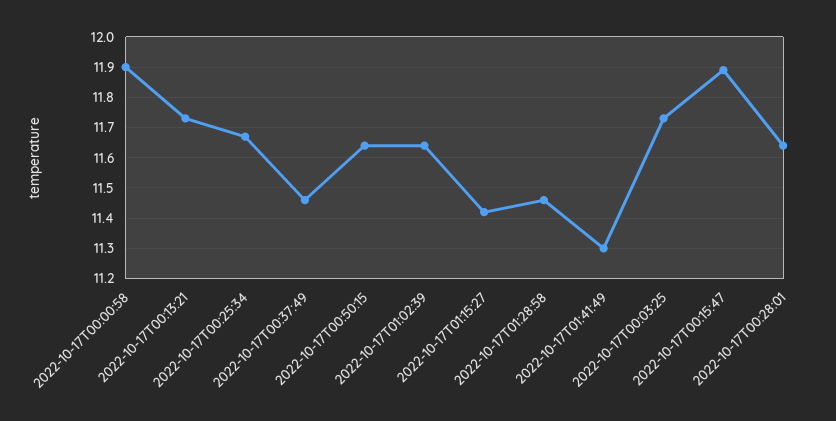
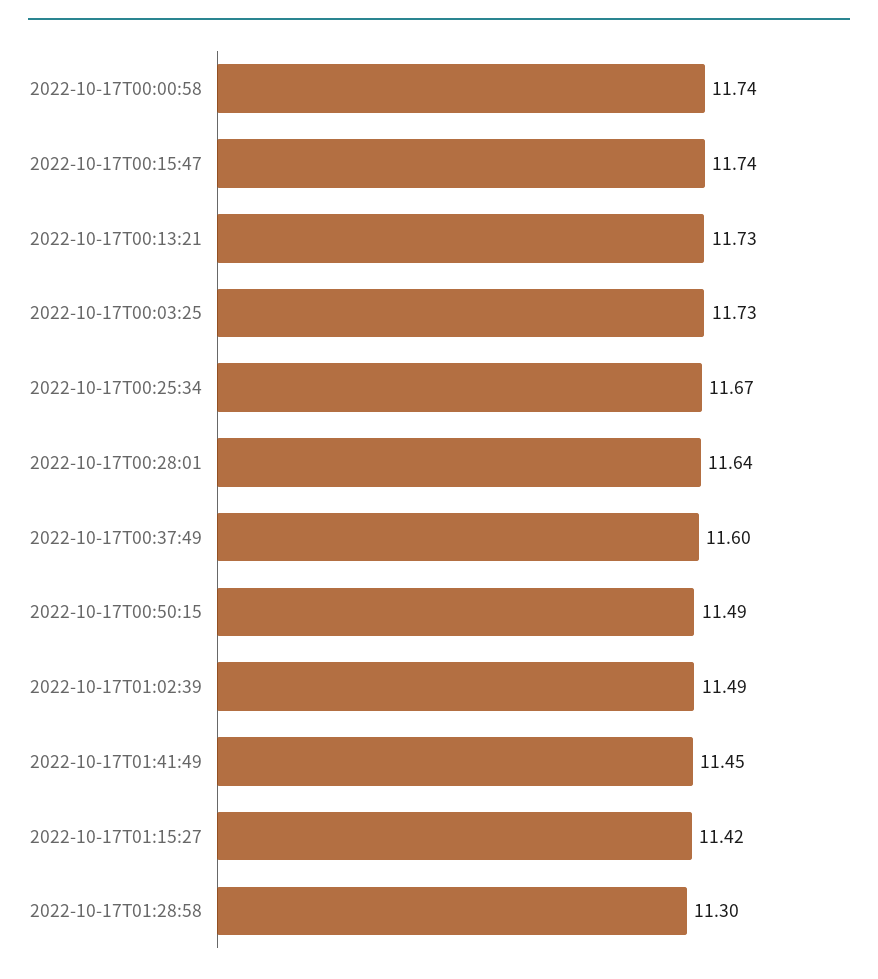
  {
-   "2022-10-17T00:00:58": 11.9,
+   "2022-10-17T00:00:58": 11.74,
    "2022-10-17T00:13:21": 11.73,
    "2022-10-17T00:25:34": 11.67,
-   "2022-10-17T00:37:49": 11.45,
+   "2022-10-17T00:37:49": 11.6,
-   "2022-10-17T00:50:15": 11.65,
+   "2022-10-17T00:50:15": 11.49,
-   "2022-10-17T01:02:39": 11.65,
+   "2022-10-17T01:02:39": 11.49,
    "2022-10-17T01:15:27": 11.42,
-   "2022-10-17T01:28:58": 11.45,
+   "2022-10-17T01:28:58": 11.3,
-   "2022-10-17T01:41:49": 11.3,
+   "2022-10-17T01:41:49": 11.45,
    "2022-10-17T00:03:25": 11.73,
-   "2022-10-17T00:15:47": 11.9,
+   "2022-10-17T00:15:47": 11.74,
    "2022-10-17T00:28:01": 11.64
  }

